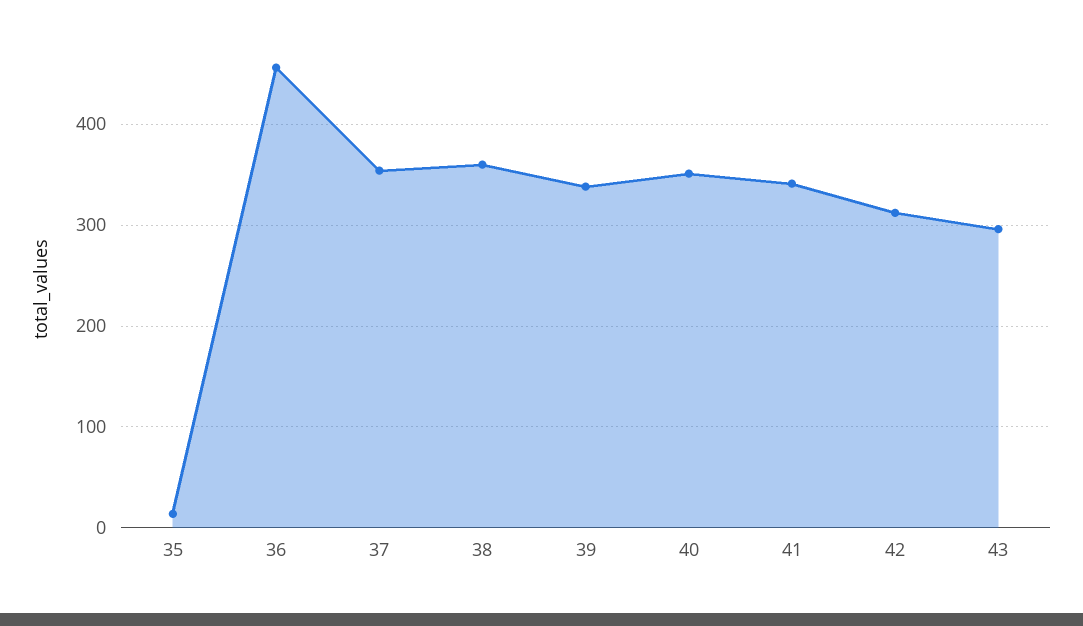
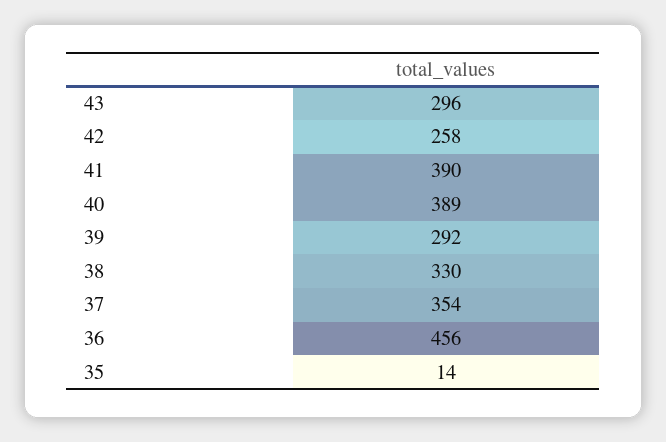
  {
    "35": 14,
    "36": 456,
    "37": 354,
-   "38": 360,
+   "38": 330,
-   "39": 340,
+   "39": 292,
-   "40": 350,
+   "40": 389,
-   "41": 340,
+   "41": 390,
-   "42": 310,
+   "42": 258,
    "43": 296
  }

